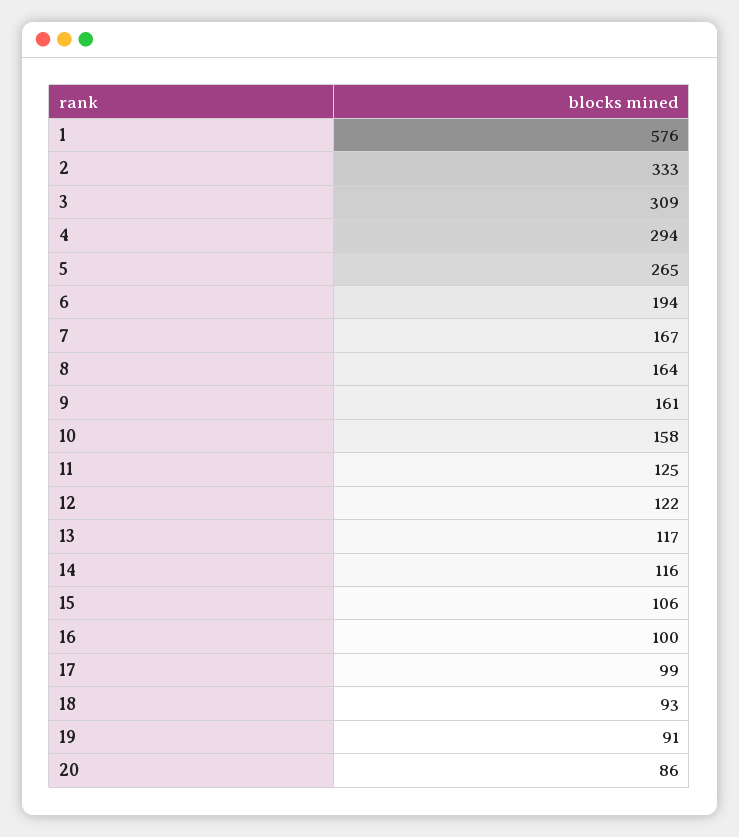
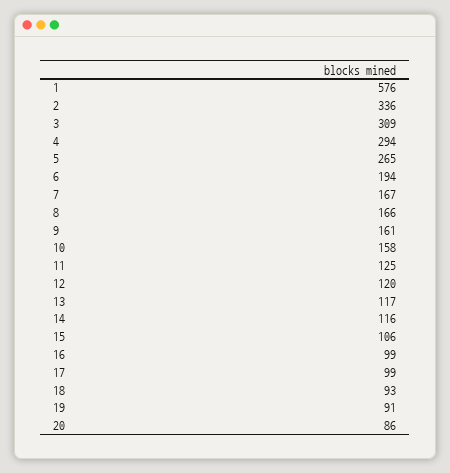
  {
    "1": 576,
-   "2": 333,
+   "2": 336,
    "3": 309,
    "4": 294,
    "5": 265,
    "6": 194,
    "7": 167,
-   "8": 164,
+   "8": 166,
    "9": 161,
    "10": 158,
    "11": 125,
-   "12": 122,
+   "12": 120,
    "13": 117,
    "14": 116,
    "15": 106,
-   "16": 100,
+   "16": 99,
    "17": 99,
    "18": 93,
    "19": 91,
    "20": 86
  }

